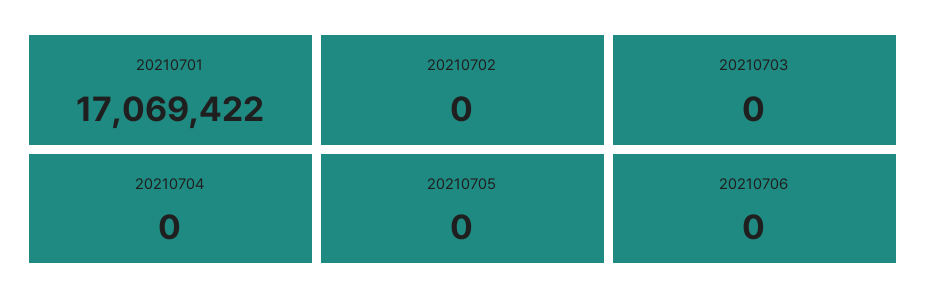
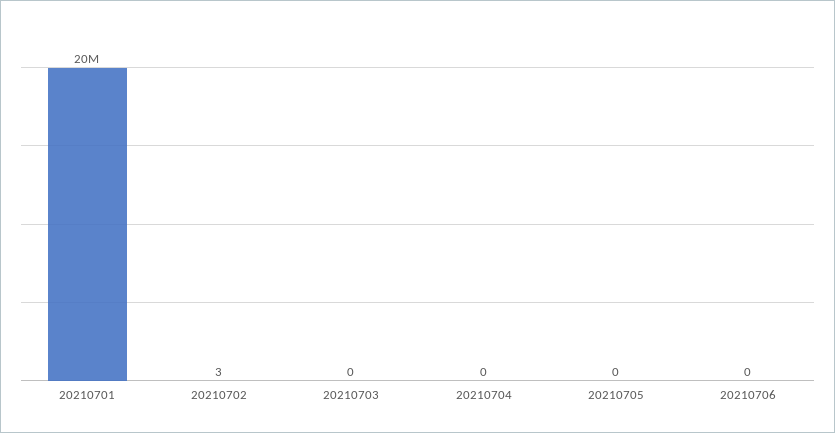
  {
-   "20210701": 17069422,
+   "20210701": 20000000,
-   "20210702": 0,
+   "20210702": 3,
    "20210703": 0,
    "20210704": 0,
    "20210705": 0,
    "20210706": 0
  }

